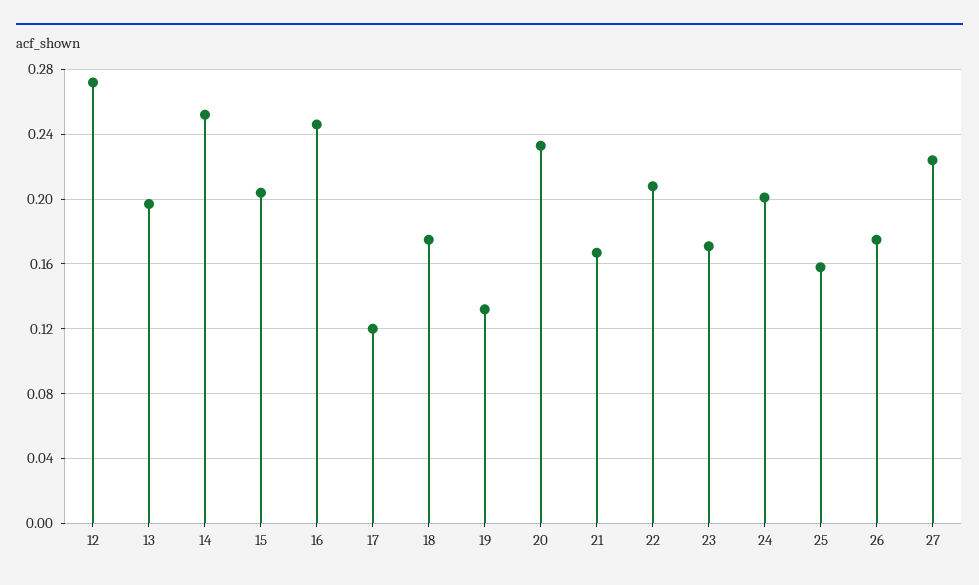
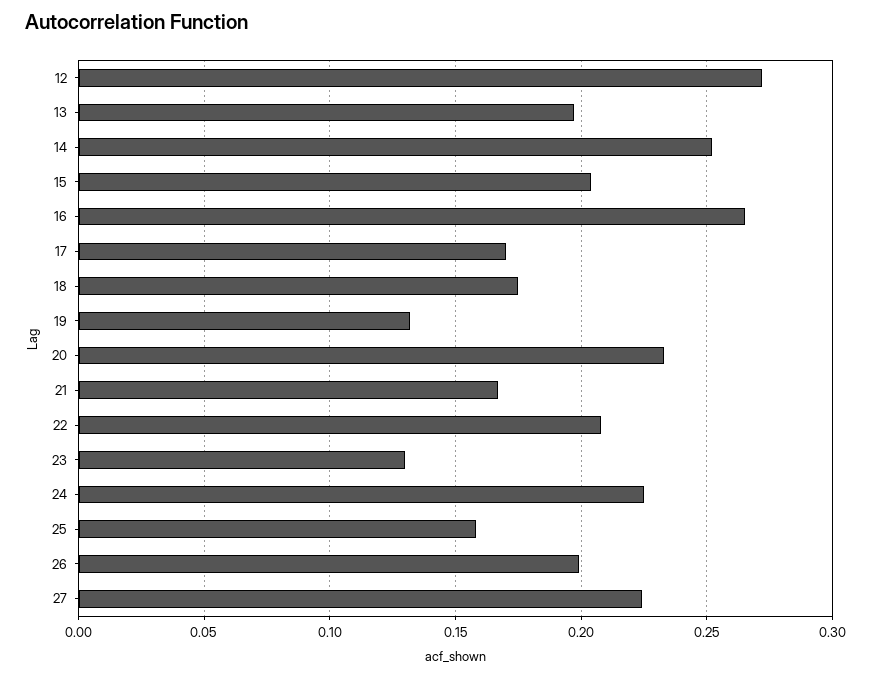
  {
    "12": 0.27,
    "13": 0.195,
    "14": 0.25,
    "15": 0.205,
-   "16": 0.245,
+   "16": 0.265,
-   "17": 0.12,
+   "17": 0.17,
    "18": 0.175,
    "19": 0.13,
    "20": 0.235,
    "21": 0.165,
    "22": 0.21,
-   "23": 0.17,
+   "23": 0.13,
-   "24": 0.2,
+   "24": 0.225,
    "25": 0.16,
-   "26": 0.175,
+   "26": 0.2,
    "27": 0.225
  }

